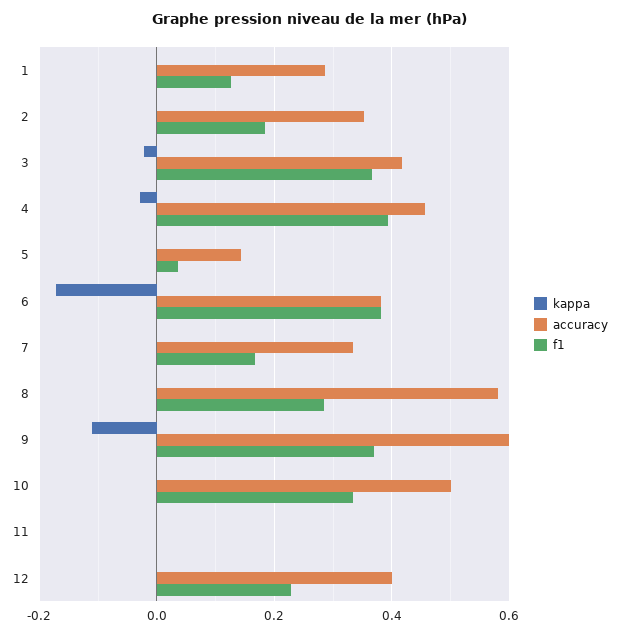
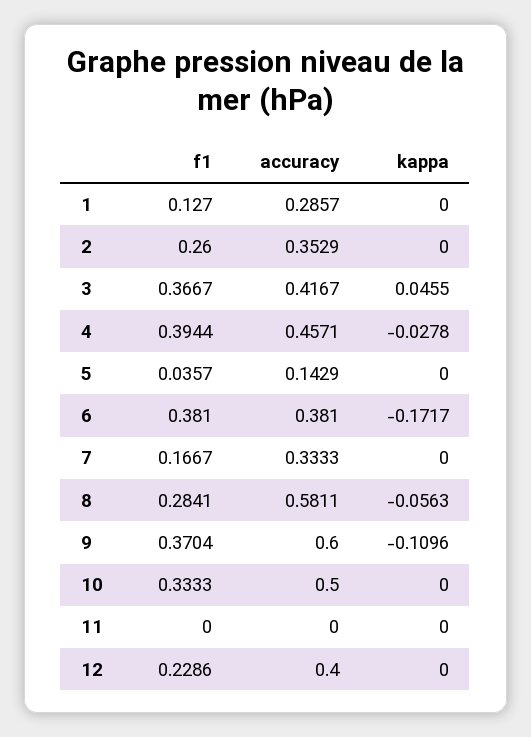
  {
    "kappa": {
      "1": 0,
      "2": 0,
-     "3": -0.02,
+     "3": 0.0455,
      "4": -0.0278,
      "5": 0,
      "6": -0.1717,
      "7": 0,
-     "8": 0,
+     "8": -0.0563,
      "9": -0.1096,
      "10": 0,
      "11": 0,
      "12": 0
    },
    "accuracy": {
      "1": 0.2857,
      "2": 0.3529,
      "3": 0.4167,
      "4": 0.4571,
      "5": 0.1429,
      "6": 0.381,
      "7": 0.3333,
      "8": 0.5811,
      "9": 0.6,
      "10": 0.5,
      "11": 0,
      "12": 0.4
    },
    "f1": {
      "1": 0.127,
-     "2": 0.18,
+     "2": 0.26,
      "3": 0.3667,
      "4": 0.3944,
      "5": 0.0357,
      "6": 0.381,
      "7": 0.1667,
      "8": 0.2841,
      "9": 0.3704,
      "10": 0.3333,
      "11": 0,
      "12": 0.2286
    }
  }

